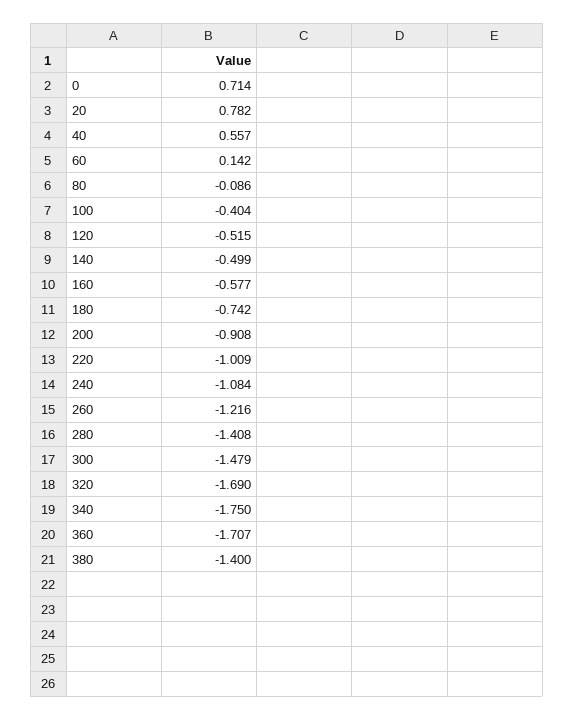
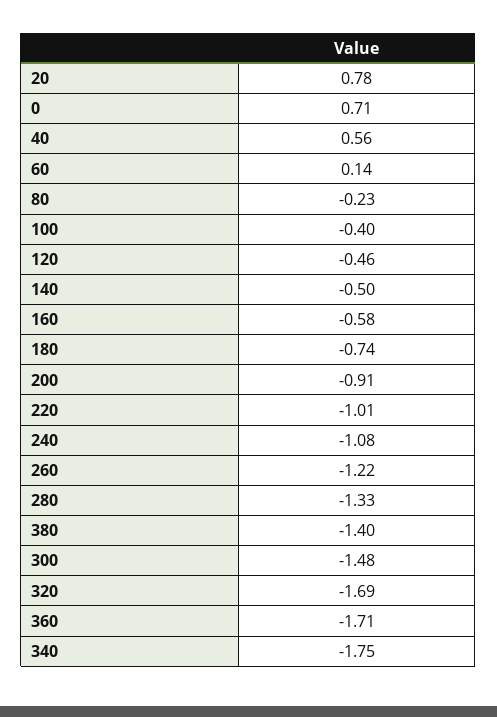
  {
    "0": 0.714,
    "20": 0.782,
    "40": 0.557,
    "60": 0.142,
-   "80": -0.086,
+   "80": -0.23,
    "100": -0.404,
-   "120": -0.515,
+   "120": -0.46,
    "140": -0.499,
    "160": -0.577,
    "180": -0.742,
    "200": -0.908,
    "220": -1.009,
    "240": -1.084,
    "260": -1.216,
-   "280": -1.408,
+   "280": -1.33,
    "300": -1.479,
    "320": -1.69,
    "340": -1.75,
    "360": -1.707,
    "380": -1.4
  }

